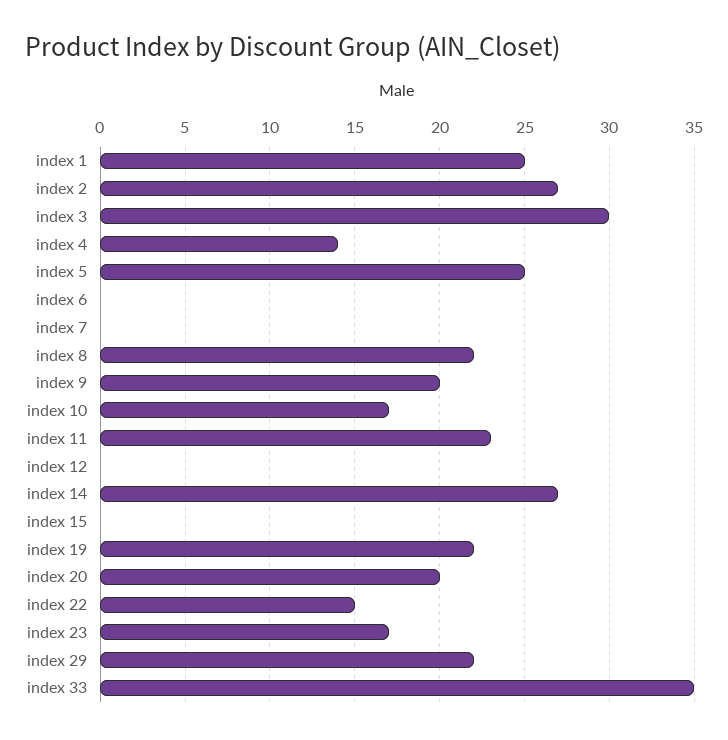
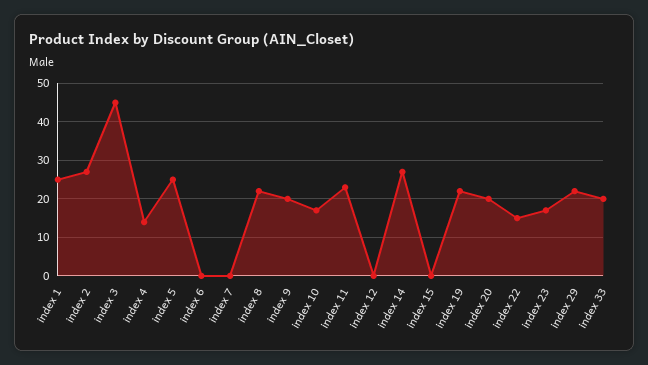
  {
    "index 1": 25,
    "index 2": 27,
-   "index 3": 30,
+   "index 3": 45,
    "index 4": 14,
    "index 5": 25,
    "index 6": 0,
    "index 7": 0,
    "index 8": 22,
    "index 9": 20,
    "index 10": 17,
    "index 11": 23,
    "index 12": 0,
    "index 14": 27,
    "index 15": 0,
    "index 19": 22,
    "index 20": 20,
    "index 22": 15,
    "index 23": 17,
    "index 29": 22,
-   "index 33": 35
+   "index 33": 20
  }

